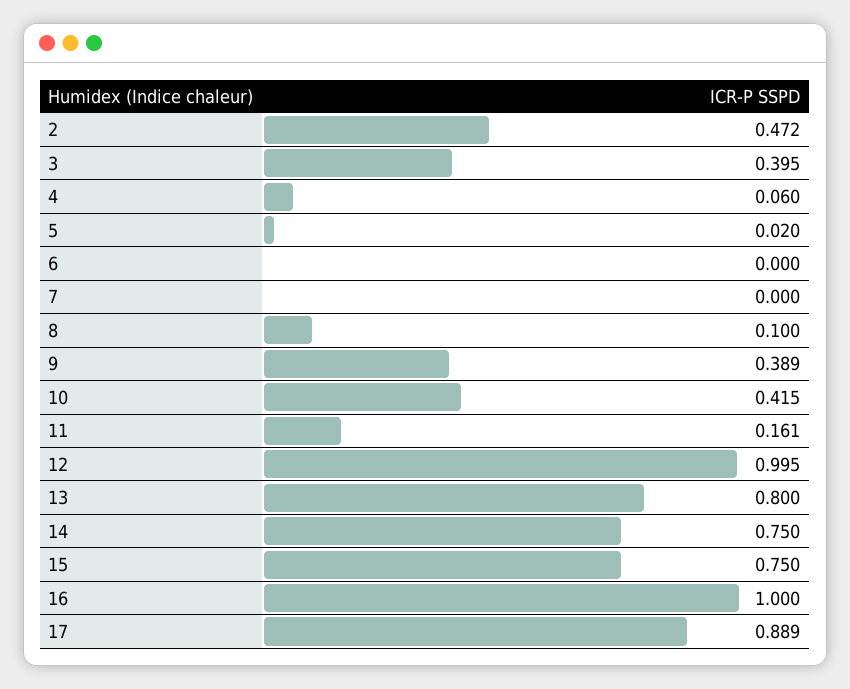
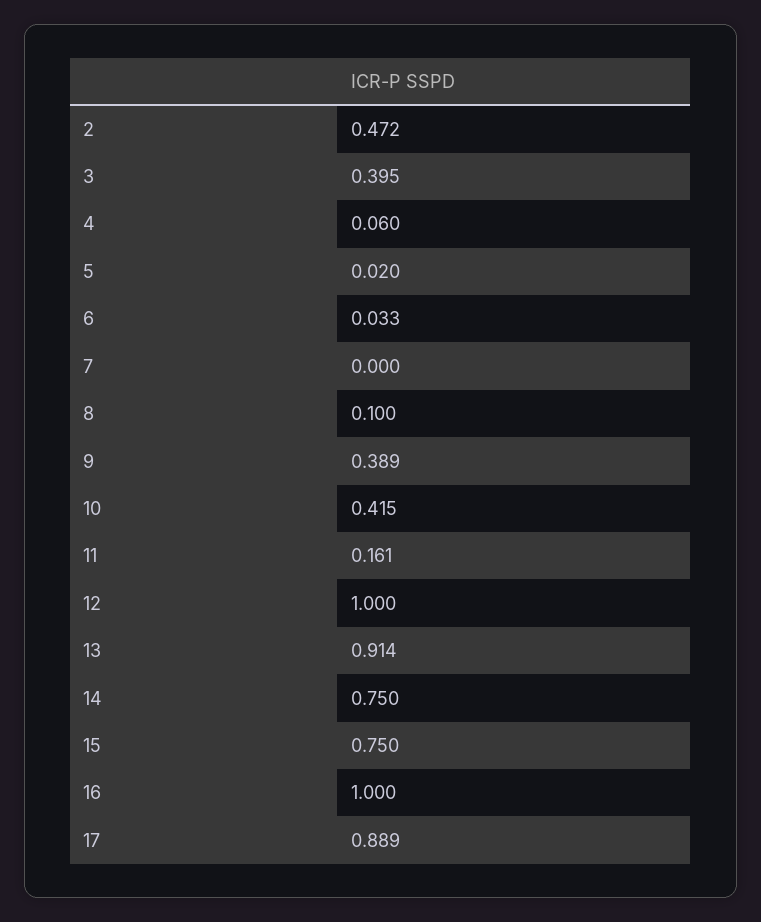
  {
    "2": 0.472,
    "3": 0.395,
    "4": 0.06,
    "5": 0.02,
-   "6": 0,
+   "6": 0.033,
    "7": 0,
    "8": 0.1,
    "9": 0.389,
    "10": 0.415,
    "11": 0.161,
-   "12": 0.995,
+   "12": 1,
-   "13": 0.8,
+   "13": 0.914,
    "14": 0.75,
    "15": 0.75,
    "16": 1,
    "17": 0.889
  }

